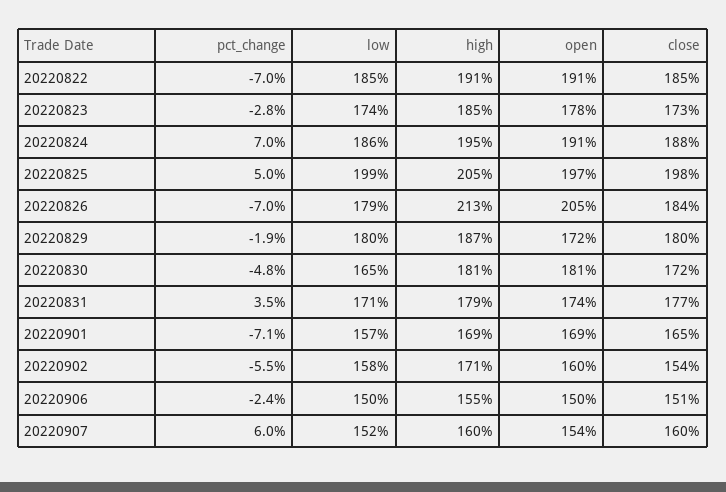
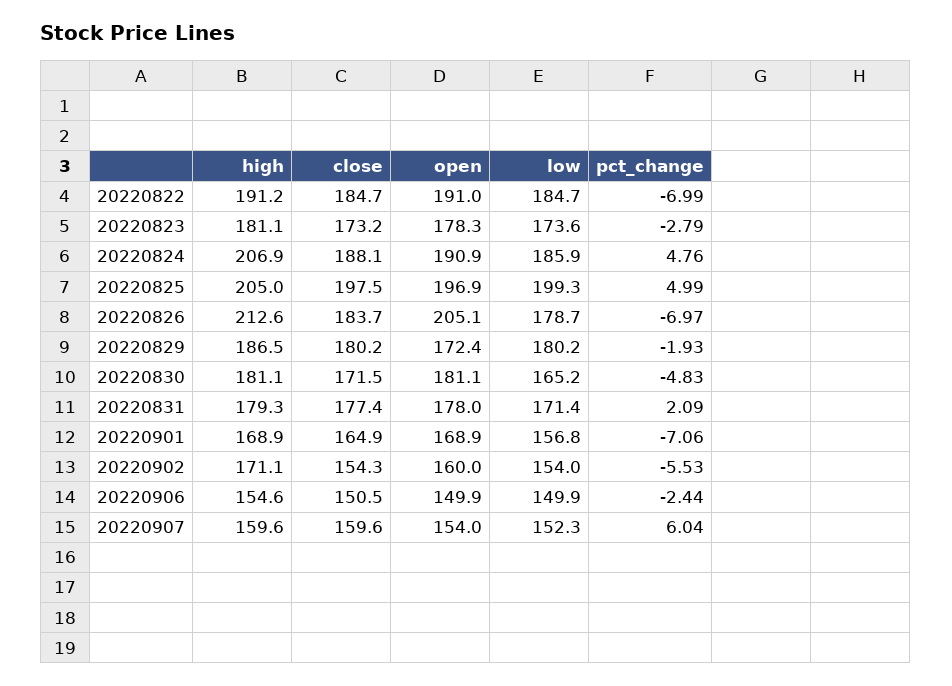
  {
    "pct_change": {
      "20220822": -6.99,
      "20220823": -2.79,
-     "20220824": 7,
+     "20220824": 4.76,
      "20220825": 4.99,
      "20220826": -6.97,
      "20220829": -1.93,
      "20220830": -4.83,
-     "20220831": 3.5,
+     "20220831": 2.09,
      "20220901": -7.06,
      "20220902": -5.53,
      "20220906": -2.44,
      "20220907": 6.04
    },
    "low": {
      "20220822": 184.7,
      "20220823": 173.6,
      "20220824": 185.9,
      "20220825": 199.3,
      "20220826": 178.7,
      "20220829": 180.2,
      "20220830": 165.2,
      "20220831": 171.4,
      "20220901": 156.8,
-     "20220902": 158,
+     "20220902": 154,
      "20220906": 149.9,
      "20220907": 152.3
    },
    "high": {
      "20220822": 191.2,
-     "20220823": 185,
+     "20220823": 181.1,
-     "20220824": 195,
+     "20220824": 206.9,
      "20220825": 205,
      "20220826": 212.6,
      "20220829": 186.5,
      "20220830": 181.1,
      "20220831": 179.3,
      "20220901": 168.9,
      "20220902": 171.1,
      "20220906": 154.6,
      "20220907": 159.6
    },
    "open": {
      "20220822": 191,
      "20220823": 178.3,
      "20220824": 190.9,
      "20220825": 196.9,
      "20220826": 205.1,
      "20220829": 172.4,
      "20220830": 181.1,
-     "20220831": 174,
+     "20220831": 178,
      "20220901": 168.9,
      "20220902": 160,
      "20220906": 149.9,
      "20220907": 154
    },
    "close": {
      "20220822": 184.7,
      "20220823": 173.2,
      "20220824": 188.1,
      "20220825": 197.5,
      "20220826": 183.7,
      "20220829": 180.2,
      "20220830": 171.5,
      "20220831": 177.4,
      "20220901": 164.9,
      "20220902": 154.3,
      "20220906": 150.5,
      "20220907": 159.6
    }
  }

